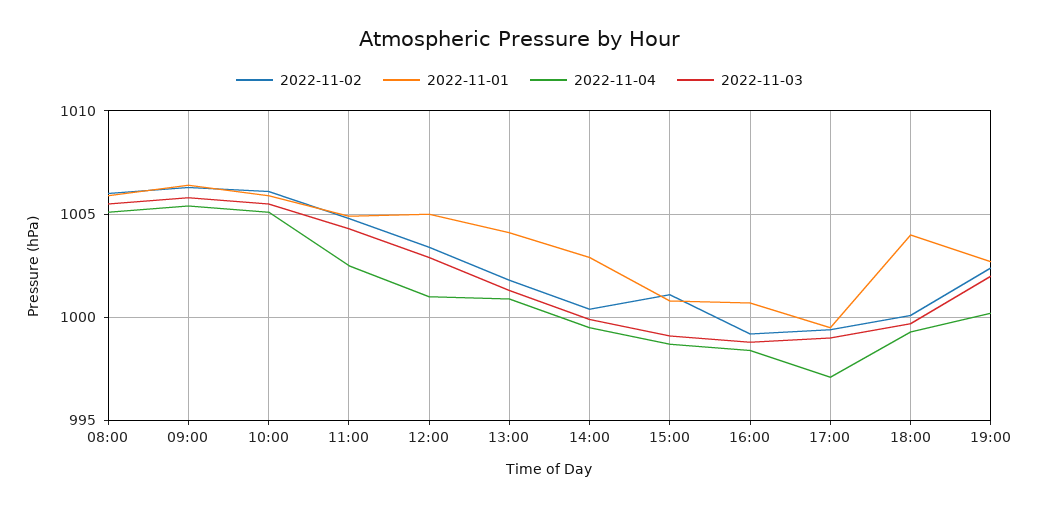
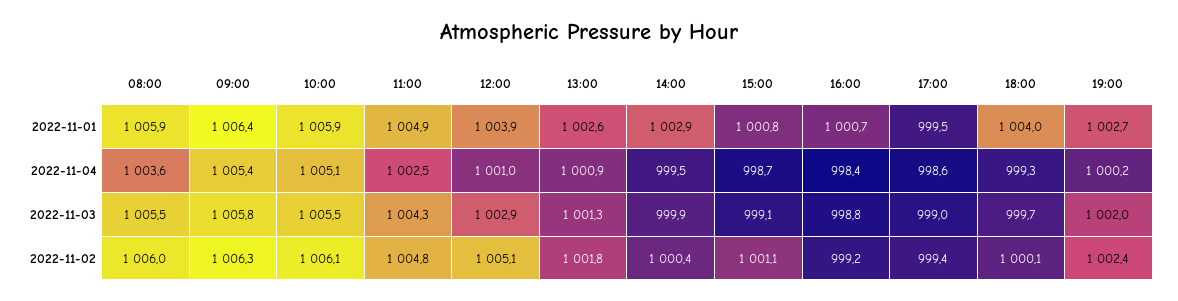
  {
    "2022-11-02": {
      "08:00": 1006,
      "09:00": 1006.3,
      "10:00": 1006.1,
      "11:00": 1004.8,
-     "12:00": 1003.5,
+     "12:00": 1005.1,
      "13:00": 1001.8,
      "14:00": 1000.4,
      "15:00": 1001.1,
      "16:00": 999.2,
      "17:00": 999.4,
      "18:00": 1000.1,
      "19:00": 1002.4
    },
    "2022-11-01": {
      "08:00": 1005.9,
      "09:00": 1006.4,
      "10:00": 1005.9,
      "11:00": 1004.9,
-     "12:00": 1005,
+     "12:00": 1003.9,
-     "13:00": 1004,
+     "13:00": 1002.6,
      "14:00": 1002.9,
      "15:00": 1000.8,
      "16:00": 1000.7,
      "17:00": 999.5,
      "18:00": 1004,
      "19:00": 1002.7
    },
    "2022-11-04": {
-     "08:00": 1005,
+     "08:00": 1003.6,
      "09:00": 1005.4,
      "10:00": 1005.1,
      "11:00": 1002.5,
      "12:00": 1001,
      "13:00": 1000.9,
      "14:00": 999.5,
      "15:00": 998.7,
      "16:00": 998.4,
-     "17:00": 997,
+     "17:00": 998.6,
      "18:00": 999.3,
      "19:00": 1000.2
    },
    "2022-11-03": {
      "08:00": 1005.5,
      "09:00": 1005.8,
      "10:00": 1005.5,
      "11:00": 1004.3,
      "12:00": 1002.9,
      "13:00": 1001.3,
      "14:00": 999.9,
      "15:00": 999.1,
      "16:00": 998.8,
      "17:00": 999,
      "18:00": 999.7,
      "19:00": 1002
    }
  }

